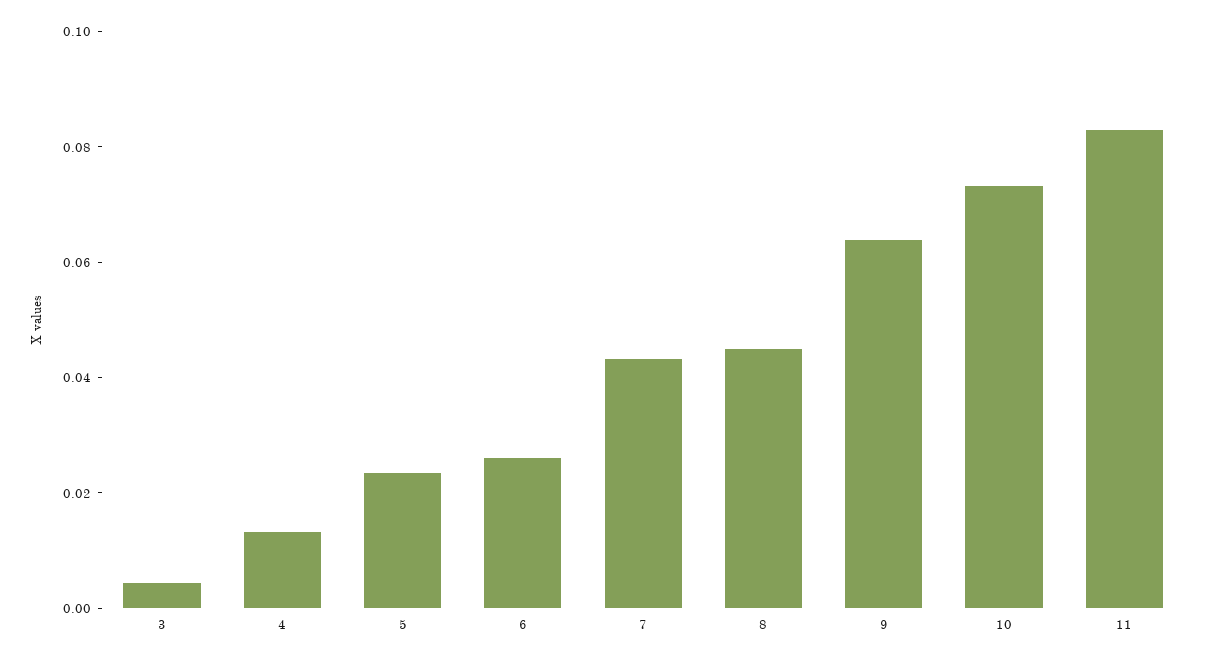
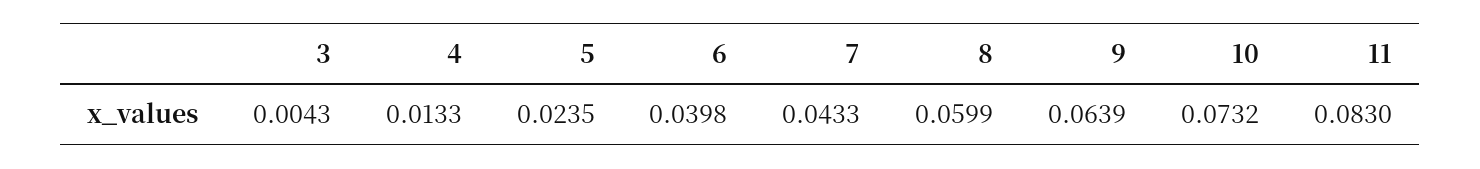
  {
    "3": 0.0043,
    "4": 0.0133,
    "5": 0.0235,
-   "6": 0.025,
+   "6": 0.0398,
    "7": 0.0433,
-   "8": 0.045,
+   "8": 0.0599,
    "9": 0.0639,
    "10": 0.0732,
    "11": 0.083
  }

